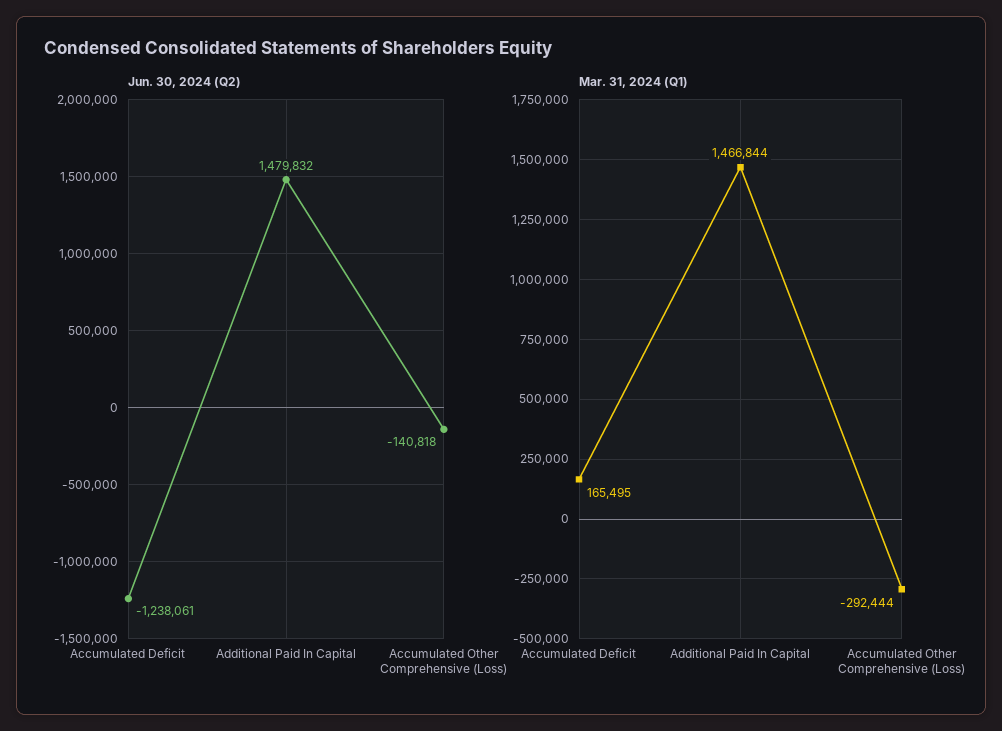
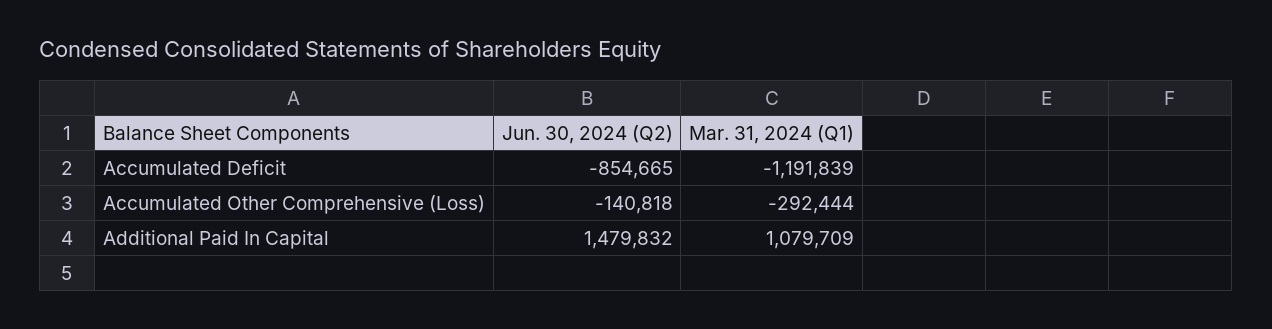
  {
    "Jun. 30, 2024 (Q2)": {
-     "Accumulated Deficit": -1238061,
+     "Accumulated Deficit": -854665,
      "Additional Paid In Capital": 1479832,
      "Accumulated Other Comprehensive (Loss)": -140818
    },
    "Mar. 31, 2024 (Q1)": {
-     "Accumulated Deficit": 165495,
+     "Accumulated Deficit": -1191839,
-     "Additional Paid In Capital": 1466844,
+     "Additional Paid In Capital": 1079709,
      "Accumulated Other Comprehensive (Loss)": -292444
    }
  }

